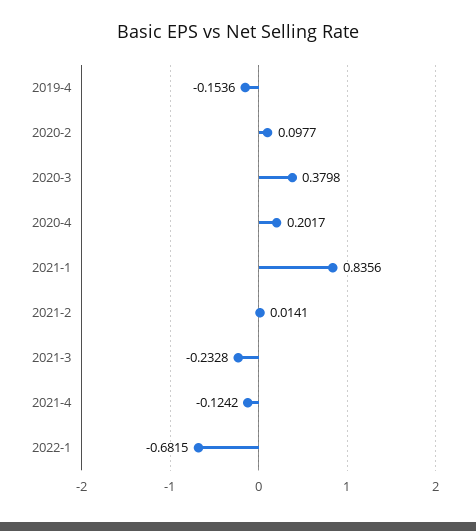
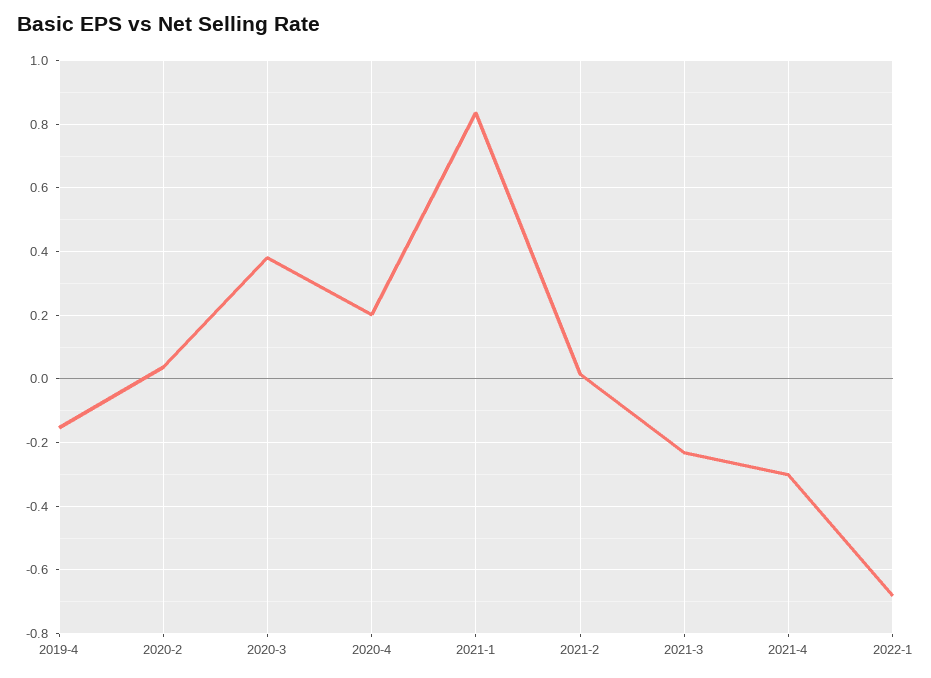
  {
    "2019-4": -0.1536,
-   "2020-2": 0.0977,
+   "2020-2": 0.04,
    "2020-3": 0.3798,
    "2020-4": 0.2017,
    "2021-1": 0.8356,
    "2021-2": 0.0141,
    "2021-3": -0.2328,
-   "2021-4": -0.1242,
+   "2021-4": -0.3,
    "2022-1": -0.6815
  }

